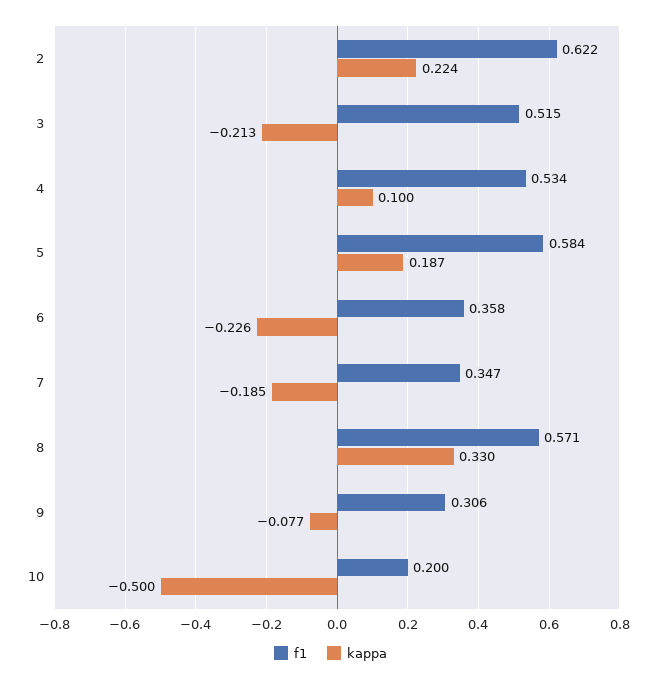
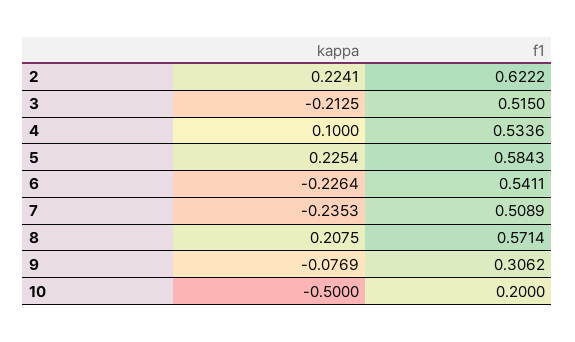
  {
    "f1": {
      "2": 0.6222,
      "3": 0.515,
      "4": 0.5336,
      "5": 0.5843,
-     "6": 0.358,
+     "6": 0.5411,
-     "7": 0.347,
+     "7": 0.5089,
      "8": 0.5714,
      "9": 0.3062,
      "10": 0.2
    },
    "kappa": {
      "2": 0.2241,
      "3": -0.2125,
      "4": 0.1,
-     "5": 0.187,
+     "5": 0.2254,
      "6": -0.2264,
-     "7": -0.185,
+     "7": -0.2353,
-     "8": 0.33,
+     "8": 0.2075,
      "9": -0.0769,
      "10": -0.5
    }
  }

